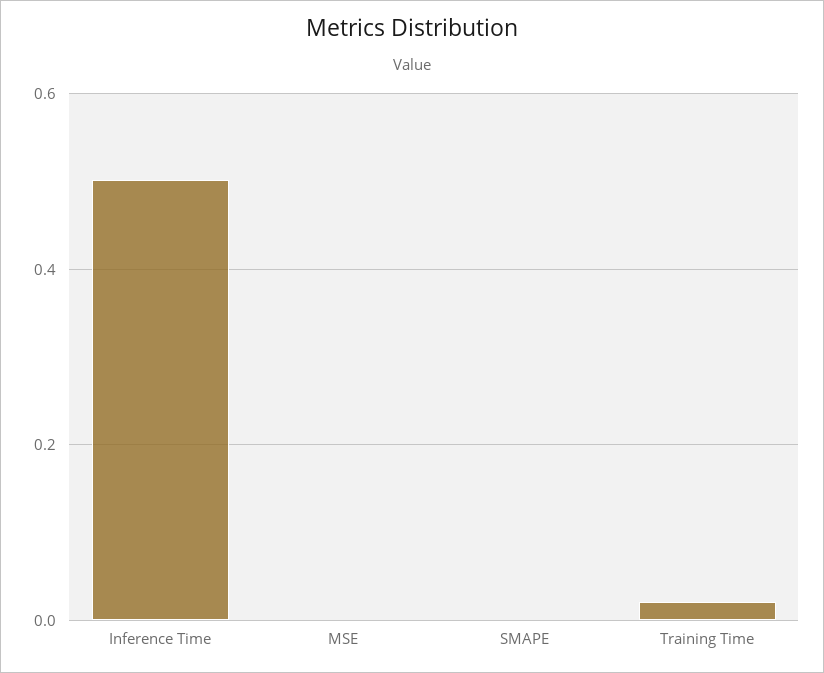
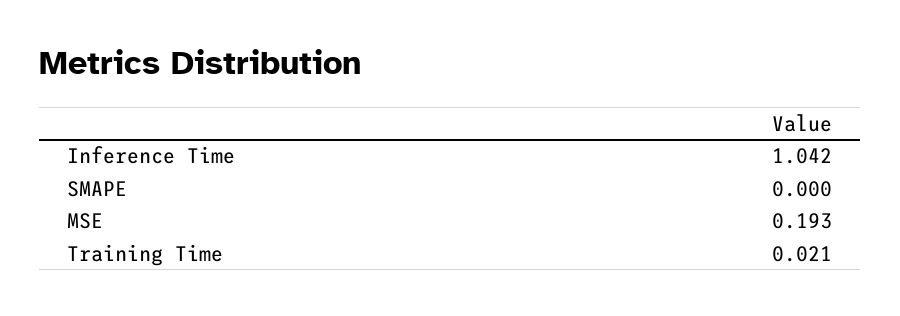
  {
-   "Inference Time": 0.5,
+   "Inference Time": 1.042,
-   "MSE": 0,
+   "MSE": 0.193,
    "SMAPE": 0,
    "Training Time": 0.021
  }

